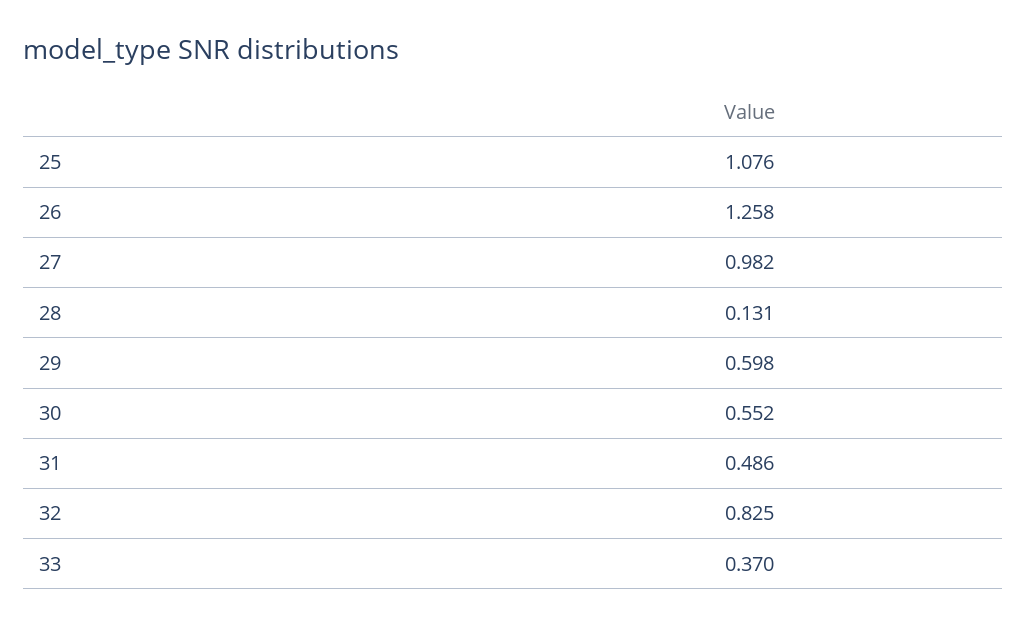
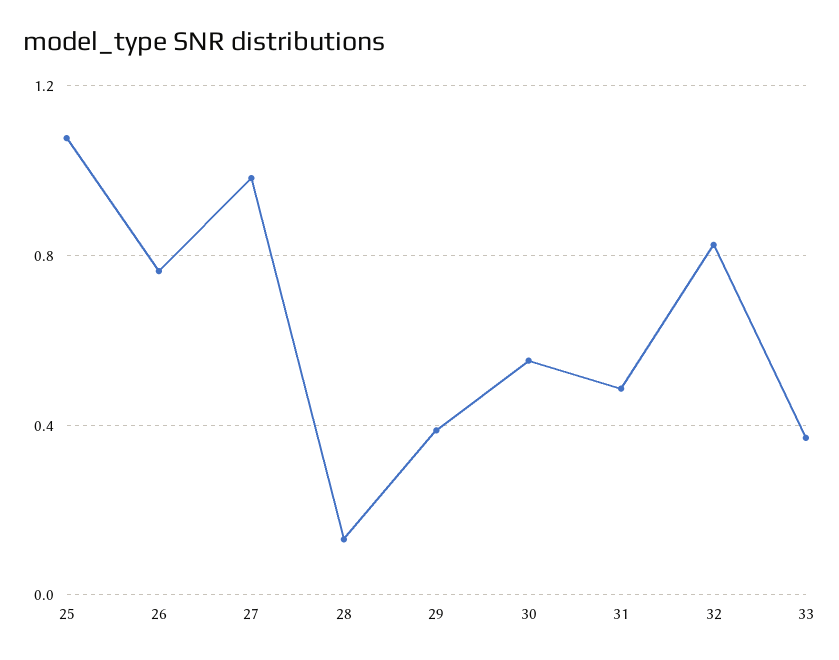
  {
    "25": 1.076,
-   "26": 1.258,
+   "26": 0.75,
    "27": 0.982,
    "28": 0.131,
-   "29": 0.598,
+   "29": 0.4,
    "30": 0.552,
    "31": 0.486,
    "32": 0.825,
    "33": 0.37
  }

